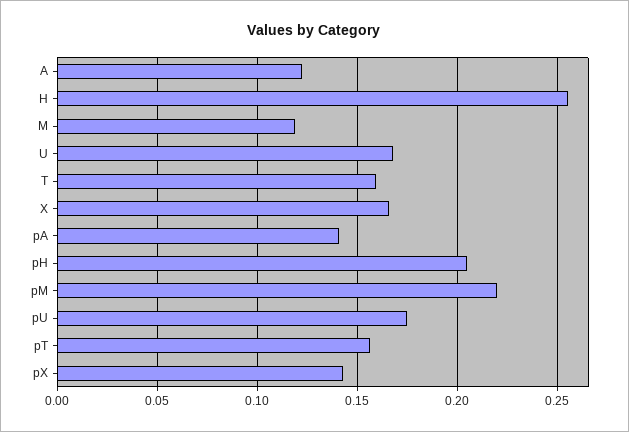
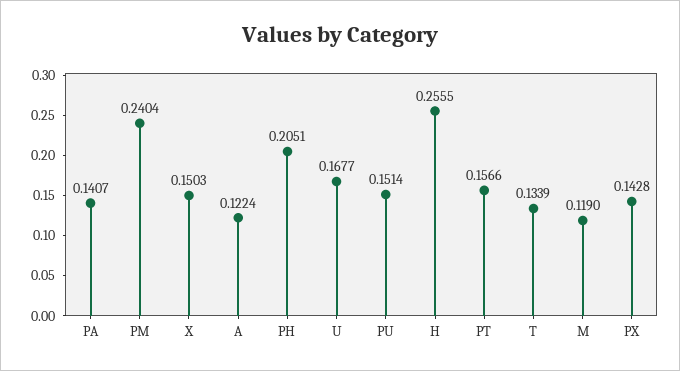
  {
    "A": 0.1224,
    "H": 0.2555,
    "M": 0.119,
    "U": 0.1677,
-   "T": 0.16,
+   "T": 0.1339,
-   "X": 0.165,
+   "X": 0.1503,
    "pA": 0.1407,
    "pH": 0.2051,
-   "pM": 0.22,
+   "pM": 0.2404,
-   "pU": 0.175,
+   "pU": 0.1514,
    "pT": 0.1566,
    "pX": 0.1428
  }

